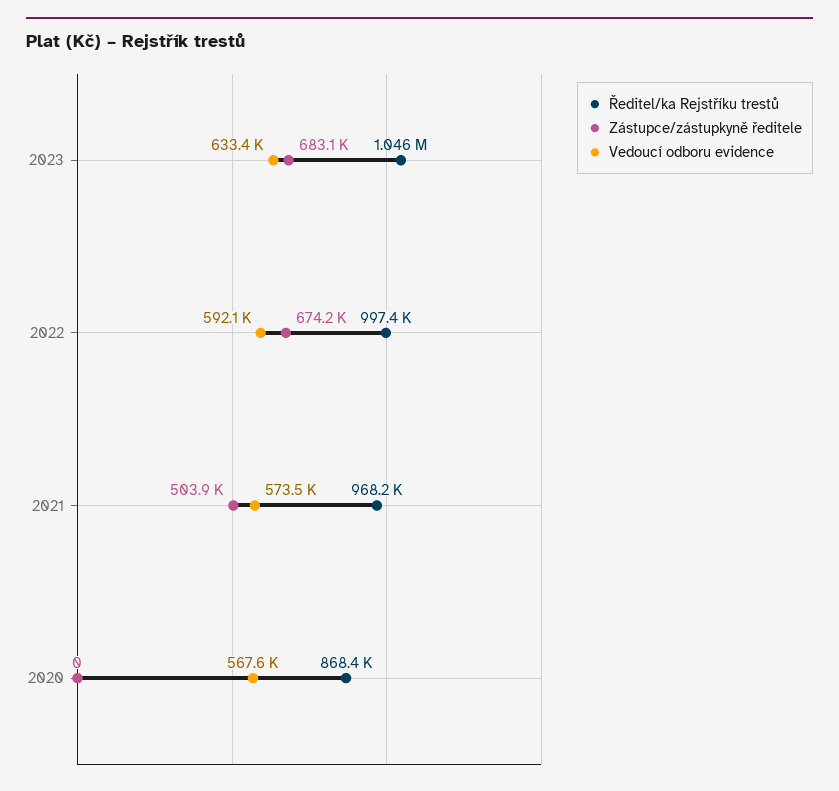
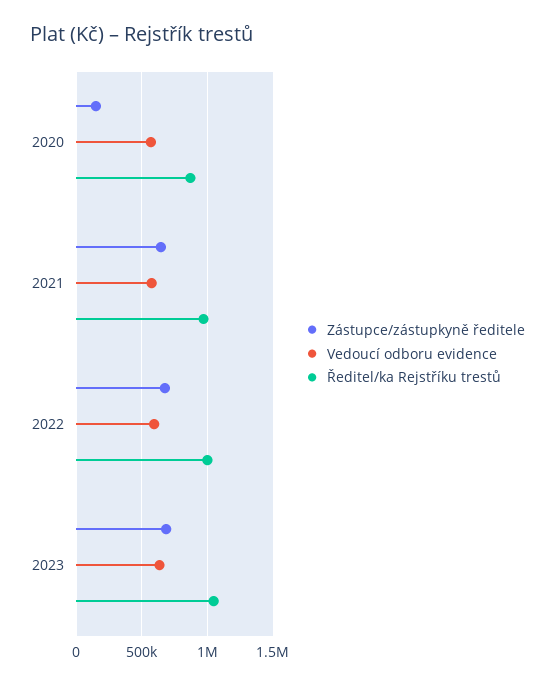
  {
    "Ředitel/ka Rejstříku trestů": {
      "2023": 1046000,
      "2022": 997400,
      "2021": 968200,
      "2020": 868400
    },
    "Zástupce/zástupkyně ředitele": {
      "2023": 683100,
      "2022": 674200,
-     "2021": 503900,
+     "2021": 650000,
-     "2020": 0
+     "2020": 150000
    },
    "Vedoucí odboru evidence": {
      "2023": 633400,
      "2022": 592100,
      "2021": 573500,
      "2020": 567600
    }
  }

